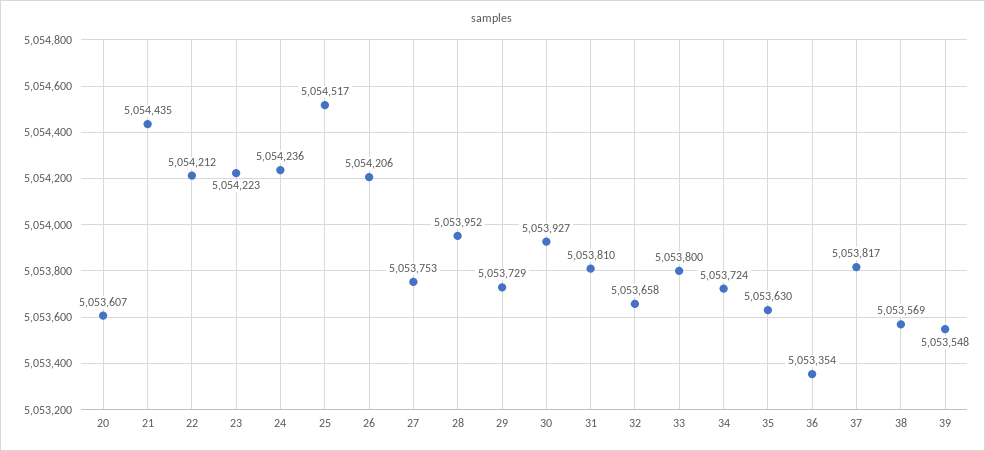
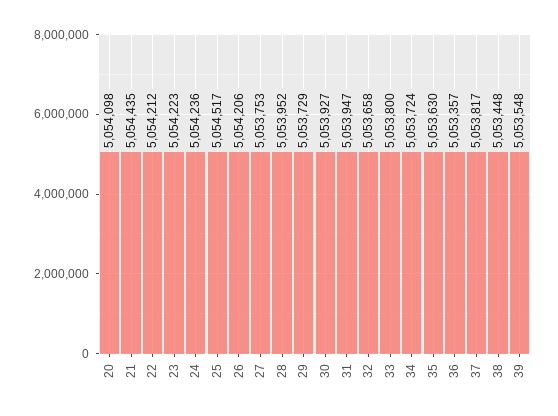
  {
-   "20": 5053607,
+   "20": 5054098,
    "21": 5054435,
    "22": 5054212,
    "23": 5054223,
    "24": 5054236,
    "25": 5054517,
    "26": 5054206,
    "27": 5053753,
    "28": 5053952,
    "29": 5053729,
    "30": 5053927,
-   "31": 5053810,
+   "31": 5053947,
    "32": 5053658,
    "33": 5053800,
    "34": 5053724,
    "35": 5053630,
-   "36": 5053354,
+   "36": 5053357,
    "37": 5053817,
-   "38": 5053569,
+   "38": 5053448,
    "39": 5053548
  }

